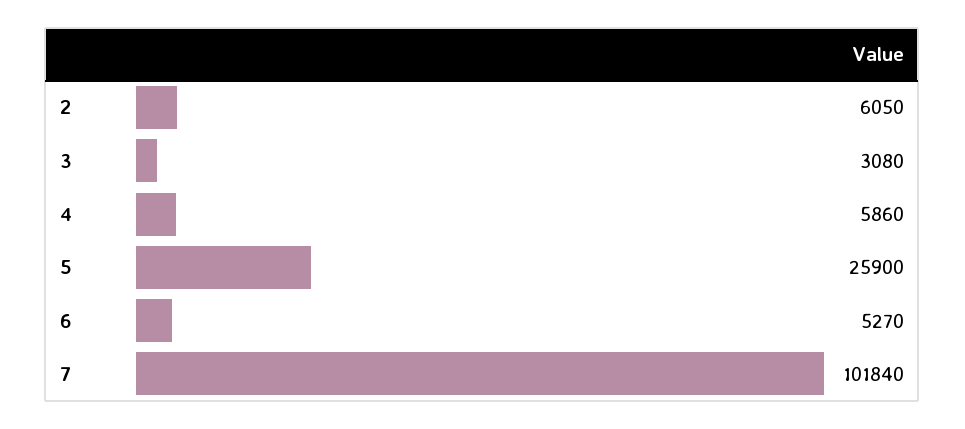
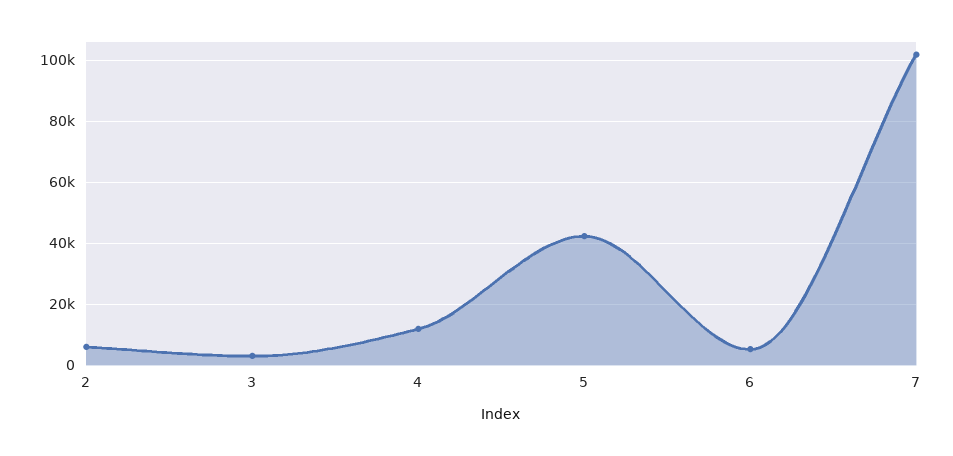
  {
    "2": 6050,
    "3": 3080,
-   "4": 5860,
+   "4": 12000,
-   "5": 25900,
+   "5": 42000,
    "6": 5270,
    "7": 101840
  }

